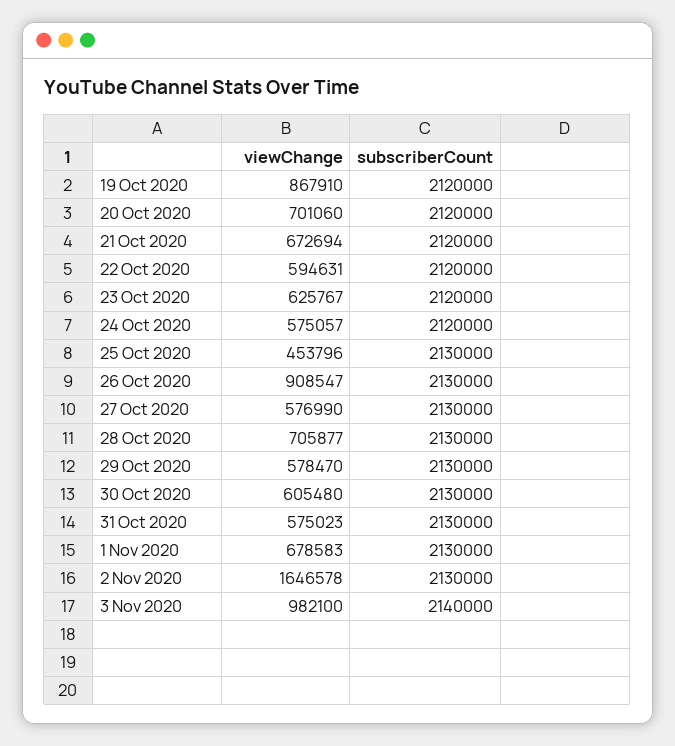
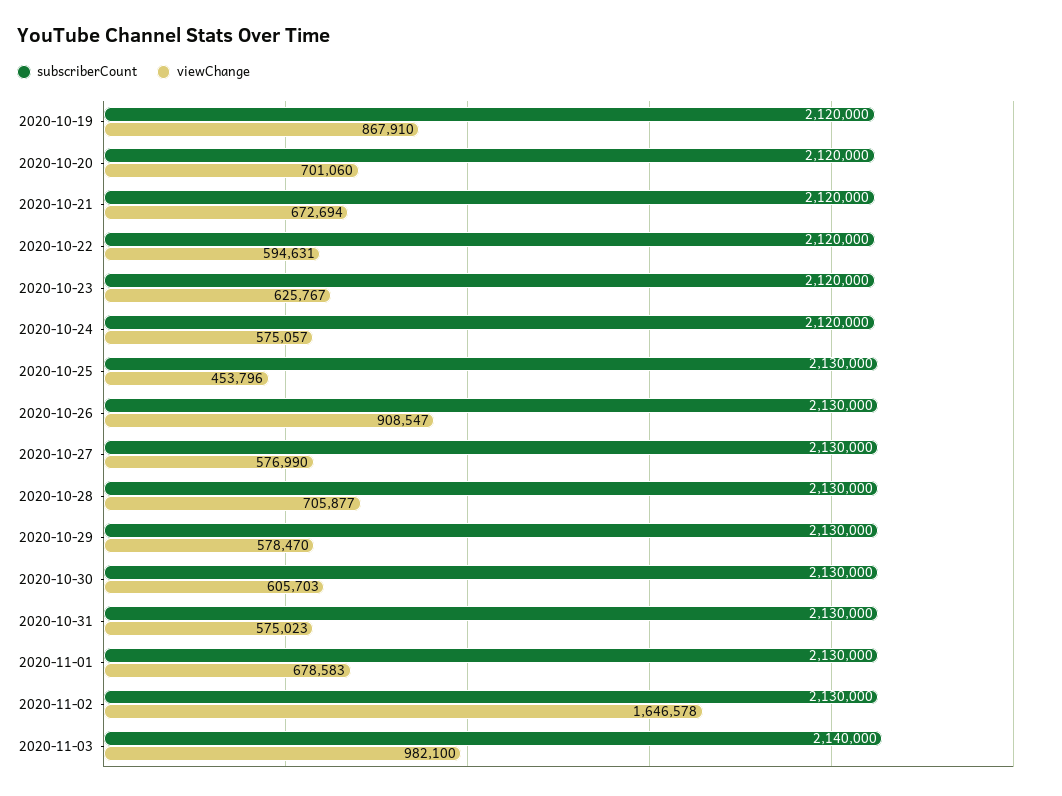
  {
    "viewChange": {
      "19 Oct 2020": 867910,
      "20 Oct 2020": 701060,
      "21 Oct 2020": 672694,
      "22 Oct 2020": 594631,
      "23 Oct 2020": 625767,
      "24 Oct 2020": 575057,
      "25 Oct 2020": 453796,
      "26 Oct 2020": 908547,
      "27 Oct 2020": 576990,
      "28 Oct 2020": 705877,
      "29 Oct 2020": 578470,
-     "30 Oct 2020": 605480,
+     "30 Oct 2020": 605703,
      "31 Oct 2020": 575023,
      "1 Nov 2020": 678583,
      "2 Nov 2020": 1646578,
      "3 Nov 2020": 982100
    },
    "subscriberCount": {
      "19 Oct 2020": 2120000,
      "20 Oct 2020": 2120000,
      "21 Oct 2020": 2120000,
      "22 Oct 2020": 2120000,
      "23 Oct 2020": 2120000,
      "24 Oct 2020": 2120000,
      "25 Oct 2020": 2130000,
      "26 Oct 2020": 2130000,
      "27 Oct 2020": 2130000,
      "28 Oct 2020": 2130000,
      "29 Oct 2020": 2130000,
      "30 Oct 2020": 2130000,
      "31 Oct 2020": 2130000,
      "1 Nov 2020": 2130000,
      "2 Nov 2020": 2130000,
      "3 Nov 2020": 2140000
    }
  }

